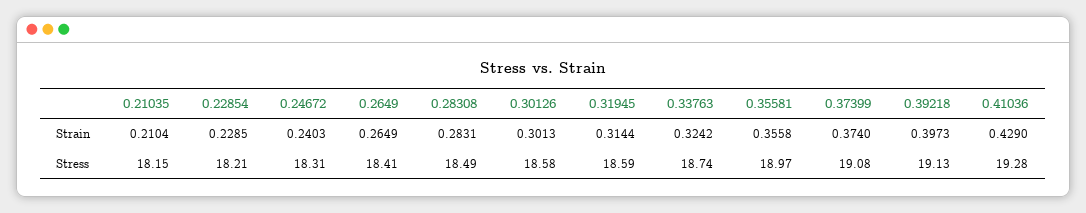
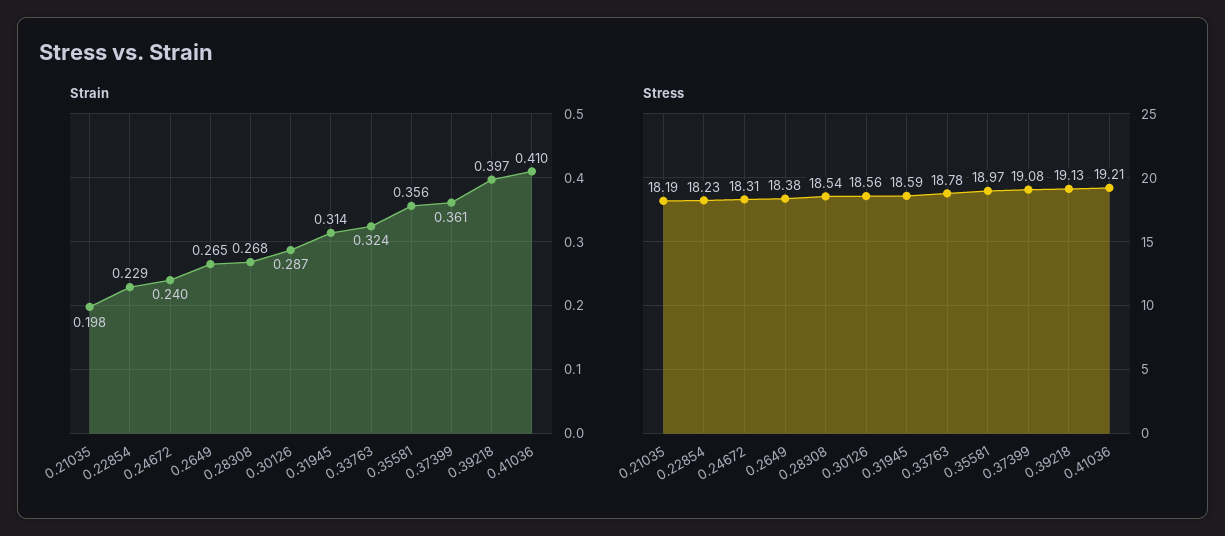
  {
    "Strain": {
-     "0.21035": 0.2104,
+     "0.21035": 0.198,
      "0.22854": 0.2285,
      "0.24672": 0.2403,
      "0.2649": 0.2649,
-     "0.28308": 0.2831,
+     "0.28308": 0.268,
-     "0.30126": 0.3013,
+     "0.30126": 0.287,
      "0.31945": 0.3144,
      "0.33763": 0.3242,
      "0.35581": 0.3558,
-     "0.37399": 0.374,
+     "0.37399": 0.361,
      "0.39218": 0.3973,
-     "0.41036": 0.429
+     "0.41036": 0.41
    },
    "Stress": {
-     "0.21035": 18.15,
+     "0.21035": 18.19,
-     "0.22854": 18.21,
+     "0.22854": 18.23,
      "0.24672": 18.31,
-     "0.2649": 18.41,
+     "0.2649": 18.38,
-     "0.28308": 18.49,
+     "0.28308": 18.54,
-     "0.30126": 18.58,
+     "0.30126": 18.56,
      "0.31945": 18.59,
-     "0.33763": 18.74,
+     "0.33763": 18.78,
      "0.35581": 18.97,
      "0.37399": 19.08,
      "0.39218": 19.13,
-     "0.41036": 19.28
+     "0.41036": 19.21
    }
  }

